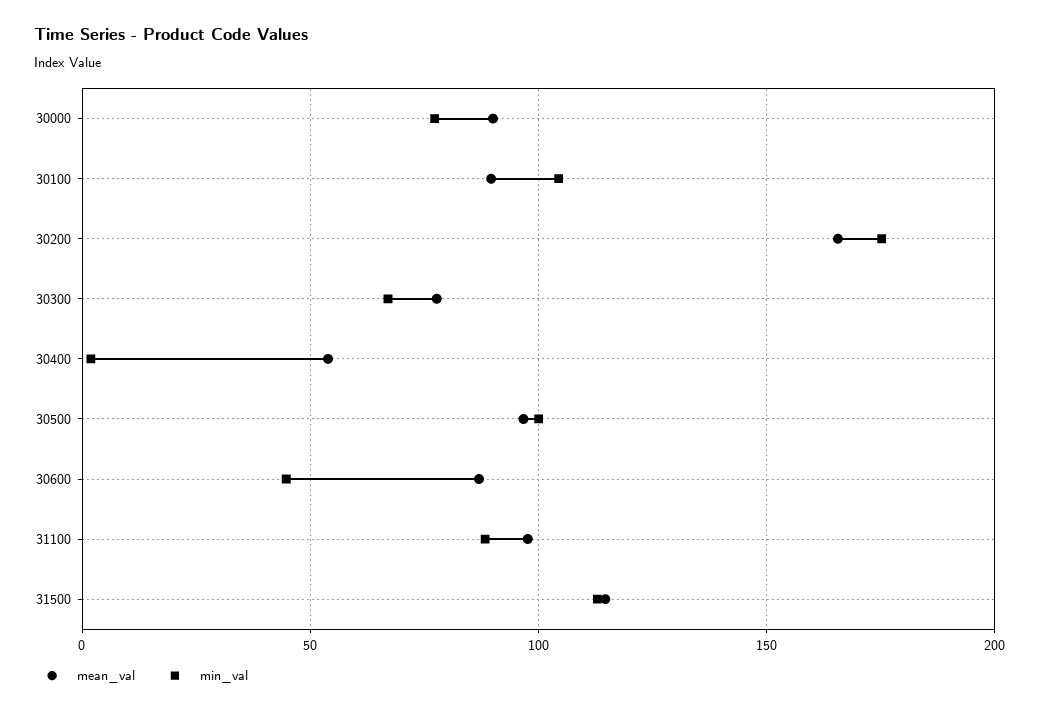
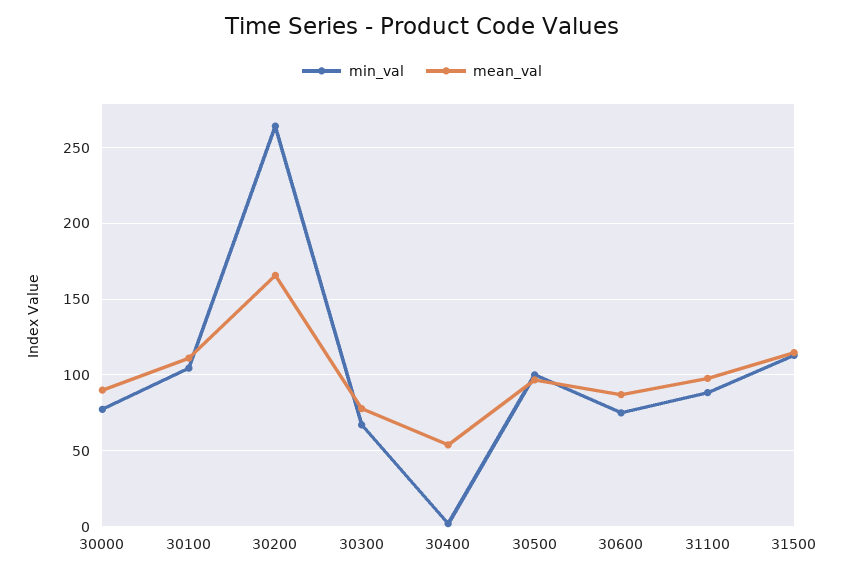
  {
    "mean_val": {
      "30000": 90,
-     "30100": 90,
+     "30100": 110,
      "30200": 165,
      "30300": 80,
      "30400": 55,
      "30500": 95,
      "30600": 85,
      "31100": 100,
      "31500": 115
    },
    "min_val": {
      "30000": 75,
      "30100": 105,
-     "30200": 175,
+     "30200": 265,
      "30300": 65,
      "30400": 0,
      "30500": 100,
-     "30600": 45,
+     "30600": 75,
      "31100": 90,
      "31500": 115
    }
  }

